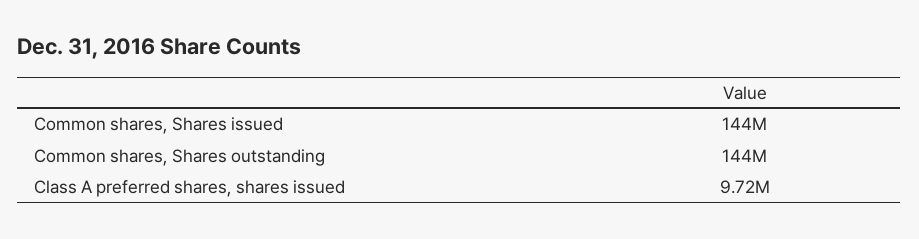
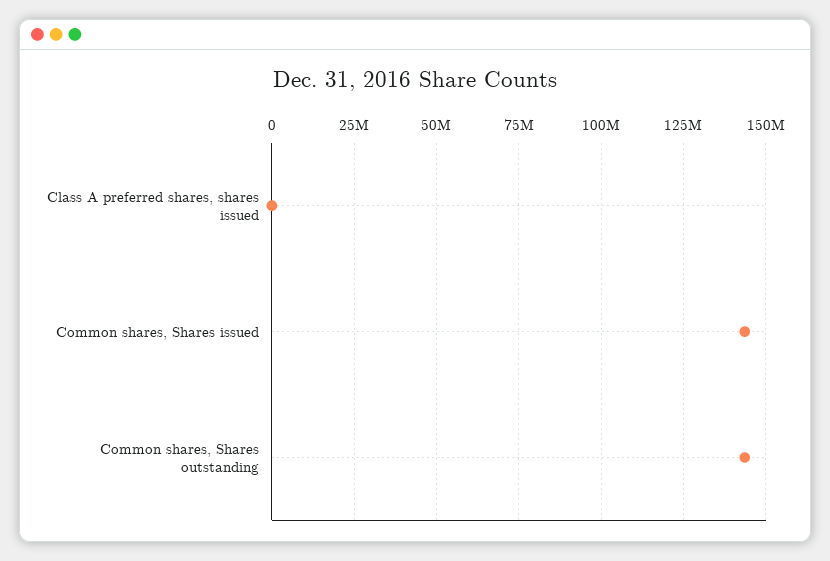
  {
    "Common shares, Shares issued": 144000000,
    "Common shares, Shares outstanding": 144000000,
-   "Class A preferred shares, shares issued": 9720000
+   "Class A preferred shares, shares issued": 0
  }

